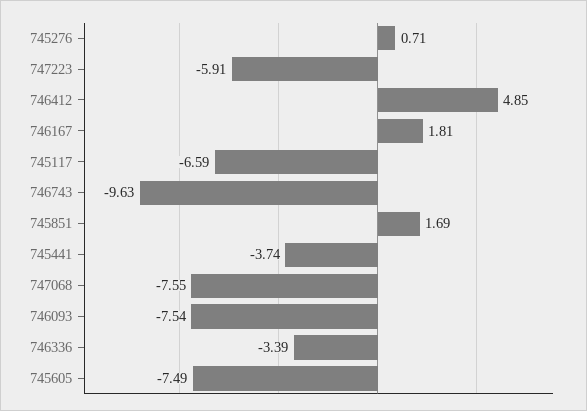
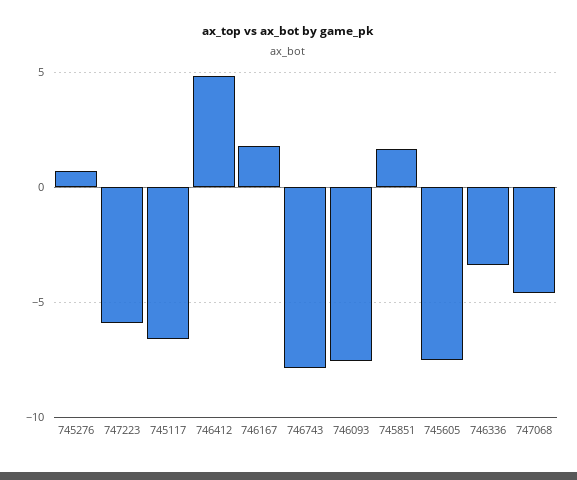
  {
    "745276": 0.71,
    "747223": -5.91,
    "746412": 4.85,
    "746167": 1.81,
    "745117": -6.59,
-   "746743": -9.63,
+   "746743": -8,
    "745851": 1.69,
-   "745441": -3.74,
-   "747068": -7.55,
+   "747068": -4.5,
    "746093": -7.54,
    "746336": -3.39,
    "745605": -7.49
  }

